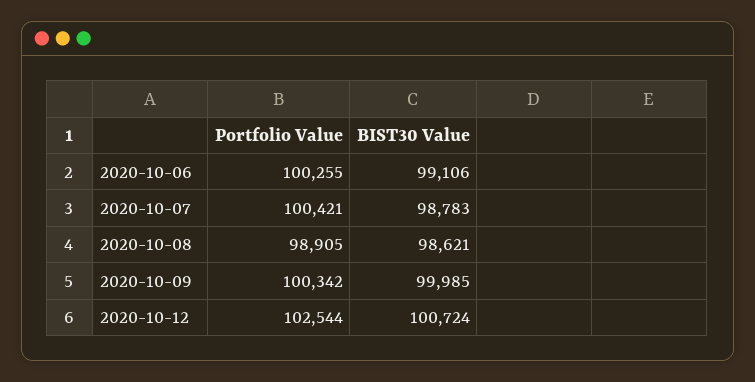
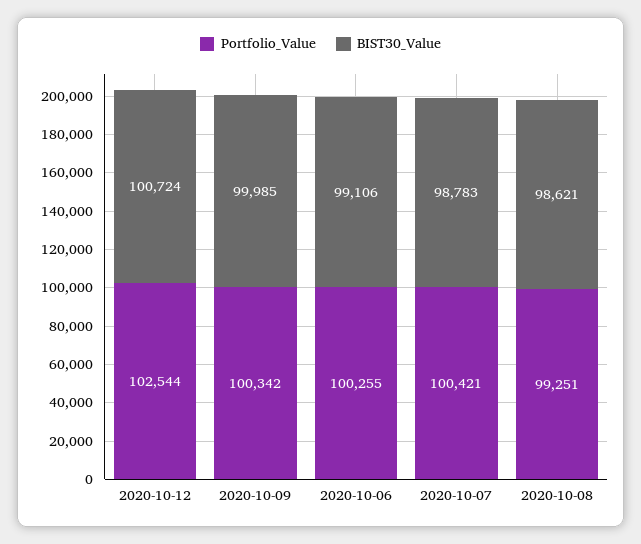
  {
    "Portfolio Value": {
      "2020-10-06": 100255,
      "2020-10-07": 100421,
-     "2020-10-08": 98905,
+     "2020-10-08": 99251,
      "2020-10-09": 100342,
      "2020-10-12": 102544
    },
    "BIST30 Value": {
      "2020-10-06": 99106,
      "2020-10-07": 98783,
      "2020-10-08": 98621,
      "2020-10-09": 99985,
      "2020-10-12": 100724
    }
  }

